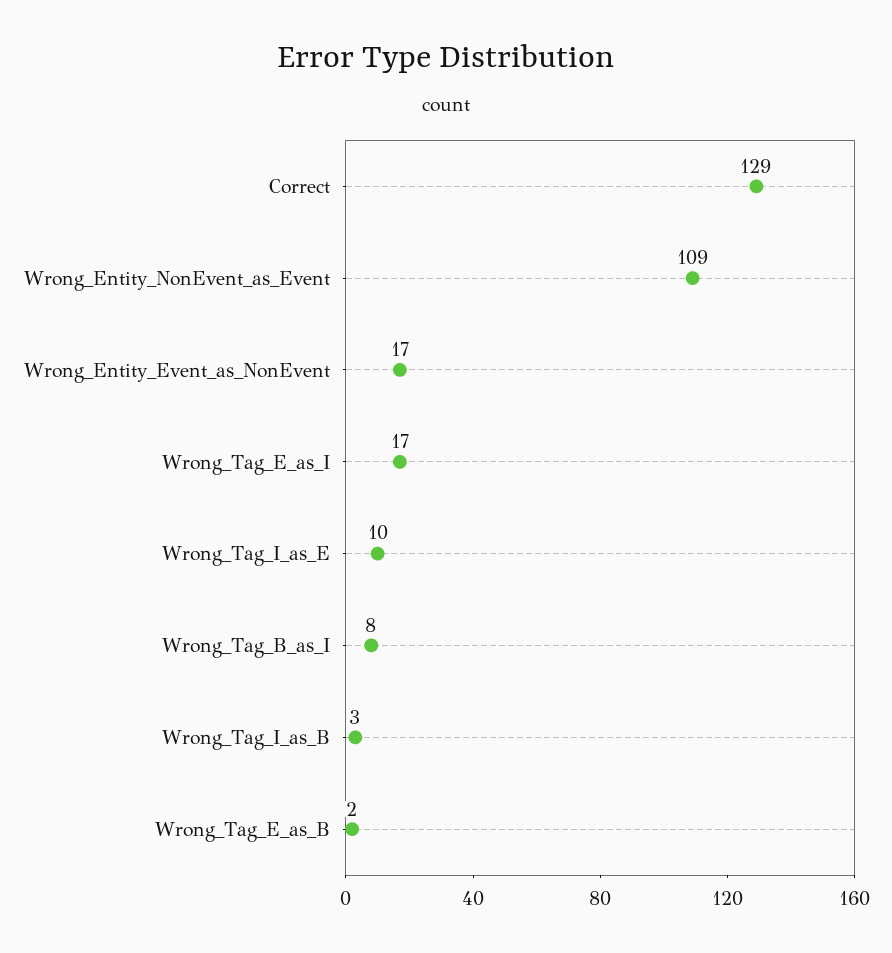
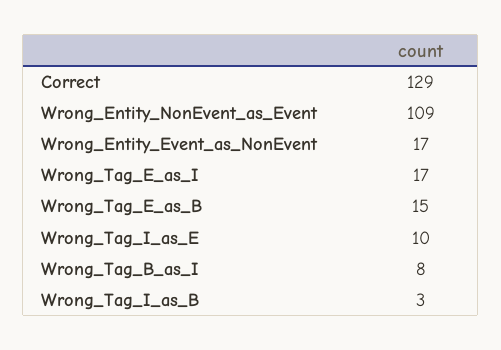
  {
    "Correct": 129,
    "Wrong_Entity_NonEvent_as_Event": 109,
    "Wrong_Entity_Event_as_NonEvent": 17,
    "Wrong_Tag_E_as_I": 17,
    "Wrong_Tag_I_as_E": 10,
    "Wrong_Tag_B_as_I": 8,
    "Wrong_Tag_I_as_B": 3,
-   "Wrong_Tag_E_as_B": 2
+   "Wrong_Tag_E_as_B": 15
  }

